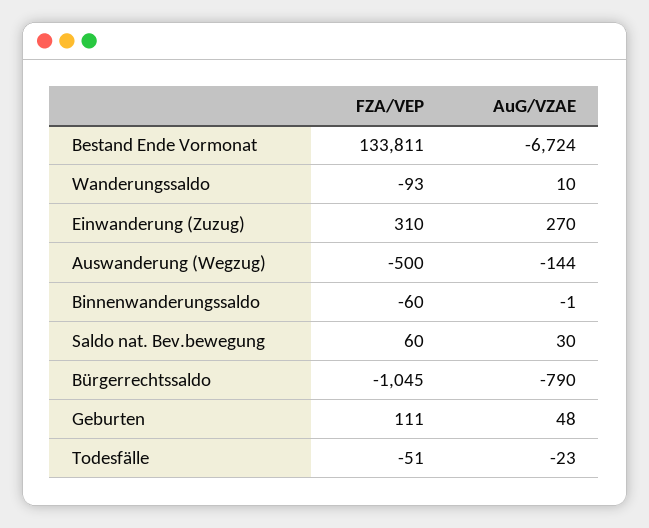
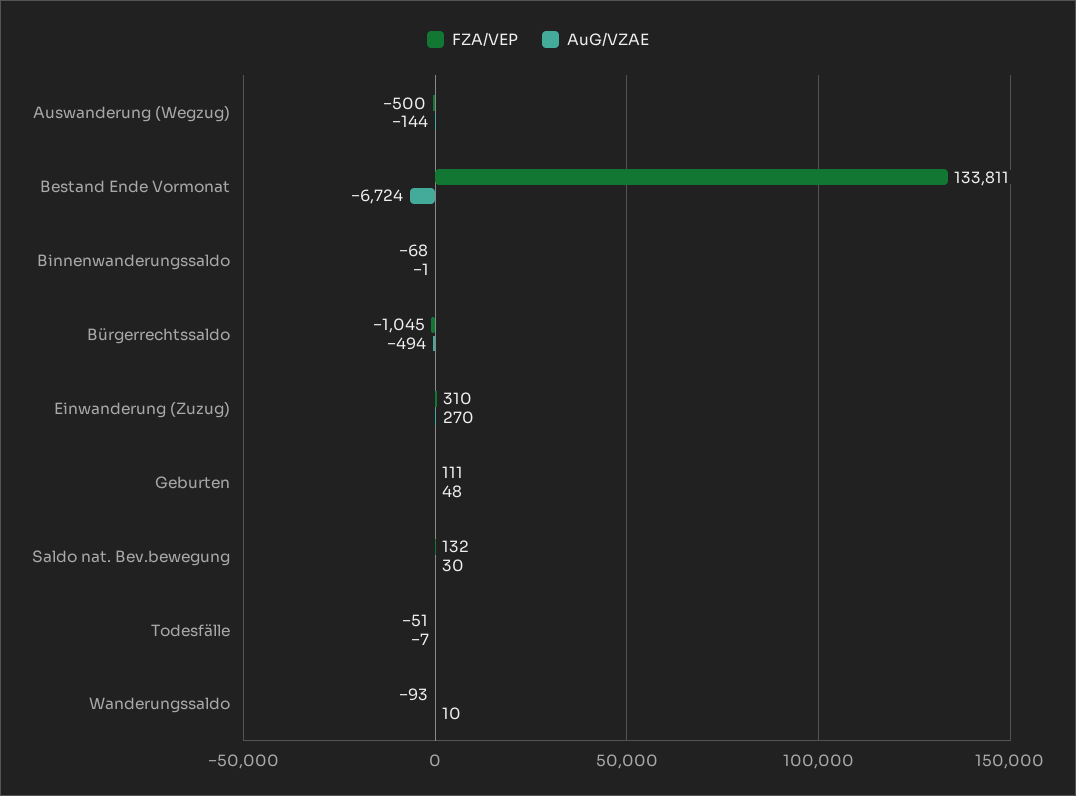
  {
    "FZA/VEP": {
      "Bestand Ende Vormonat": 133811,
      "Wanderungssaldo": -93,
      "Einwanderung (Zuzug)": 310,
      "Auswanderung (Wegzug)": -500,
-     "Binnenwanderungssaldo": -60,
+     "Binnenwanderungssaldo": -68,
-     "Saldo nat. Bev.bewegung": 60,
+     "Saldo nat. Bev.bewegung": 132,
      "Bürgerrechtssaldo": -1045,
      "Geburten": 111,
      "Todesfälle": -51
    },
    "AuG/VZAE": {
      "Bestand Ende Vormonat": -6724,
      "Wanderungssaldo": 10,
      "Einwanderung (Zuzug)": 270,
      "Auswanderung (Wegzug)": -144,
      "Binnenwanderungssaldo": -1,
      "Saldo nat. Bev.bewegung": 30,
-     "Bürgerrechtssaldo": -790,
+     "Bürgerrechtssaldo": -494,
      "Geburten": 48,
-     "Todesfälle": -23
+     "Todesfälle": -7
    }
  }

